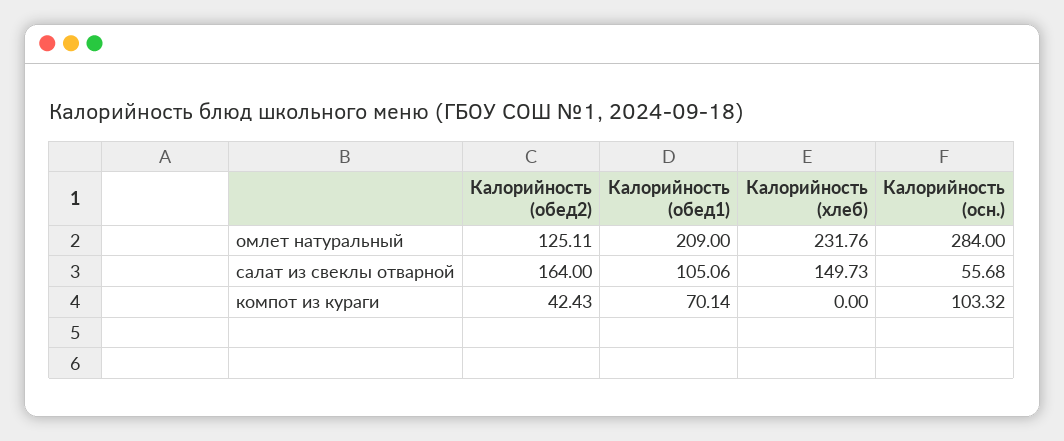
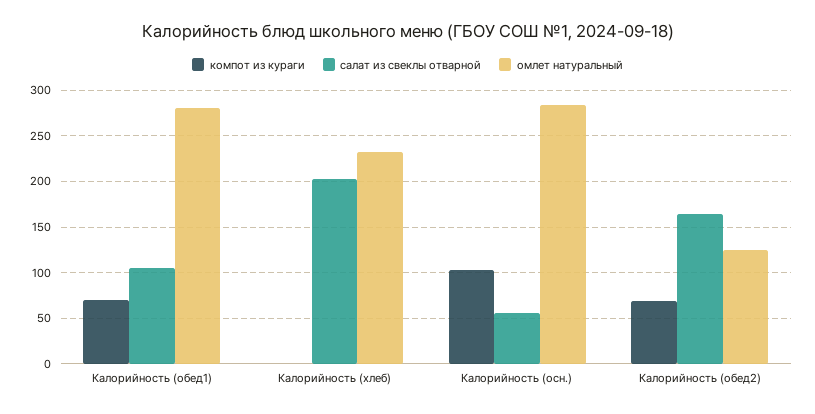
  {
    "омлет натуральный": {
      "Калорийность (обед2)": 125.11,
-     "Калорийность (обед1)": 209,
+     "Калорийность (обед1)": 280,
      "Калорийность (хлеб)": 231.76,
      "Калорийность (осн.)": 284
    },
    "салат из свеклы отварной": {
      "Калорийность (обед2)": 164,
      "Калорийность (обед1)": 105.06,
-     "Калорийность (хлеб)": 149.73,
+     "Калорийность (хлеб)": 200,
      "Калорийность (осн.)": 55.68
    },
    "компот из кураги": {
-     "Калорийность (обед2)": 42.43,
+     "Калорийность (обед2)": 70,
      "Калорийность (обед1)": 70.14,
      "Калорийность (хлеб)": 0,
      "Калорийность (осн.)": 103.32
    }
  }

